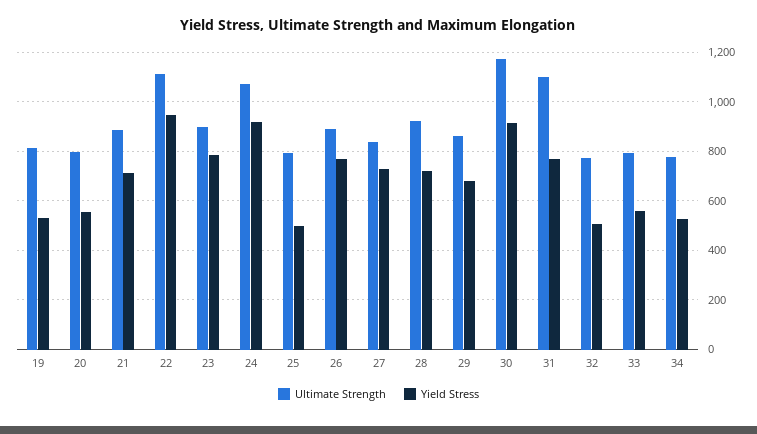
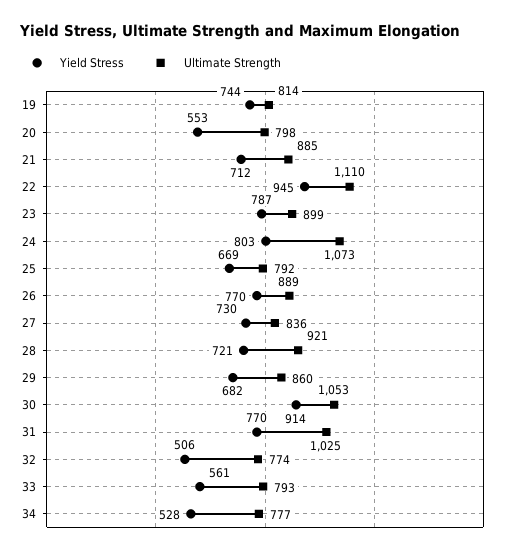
  {
    "Ultimate Strength": {
      "19": 814,
      "20": 798,
      "21": 885,
      "22": 1110,
      "23": 899,
      "24": 1073,
      "25": 792,
      "26": 889,
      "27": 836,
      "28": 921,
      "29": 860,
-     "30": 1175,
+     "30": 1053,
-     "31": 1100,
+     "31": 1025,
      "32": 774,
      "33": 793,
      "34": 777
    },
    "Yield Stress": {
-     "19": 525,
+     "19": 744,
      "20": 553,
      "21": 712,
      "22": 945,
      "23": 787,
-     "24": 925,
+     "24": 803,
-     "25": 500,
+     "25": 669,
      "26": 770,
      "27": 730,
      "28": 721,
      "29": 682,
      "30": 914,
      "31": 770,
      "32": 506,
      "33": 561,
      "34": 528
    }
  }

